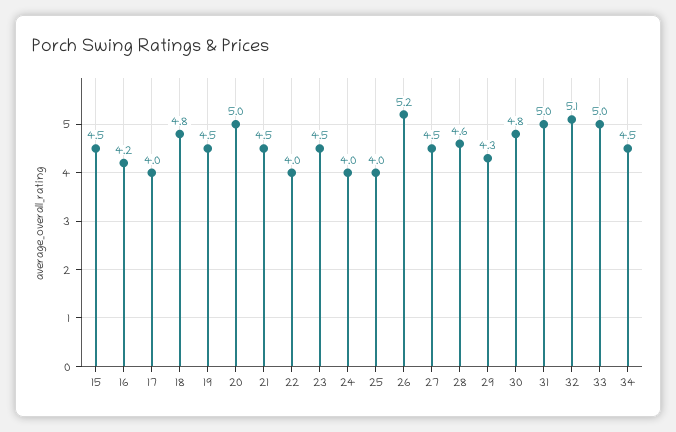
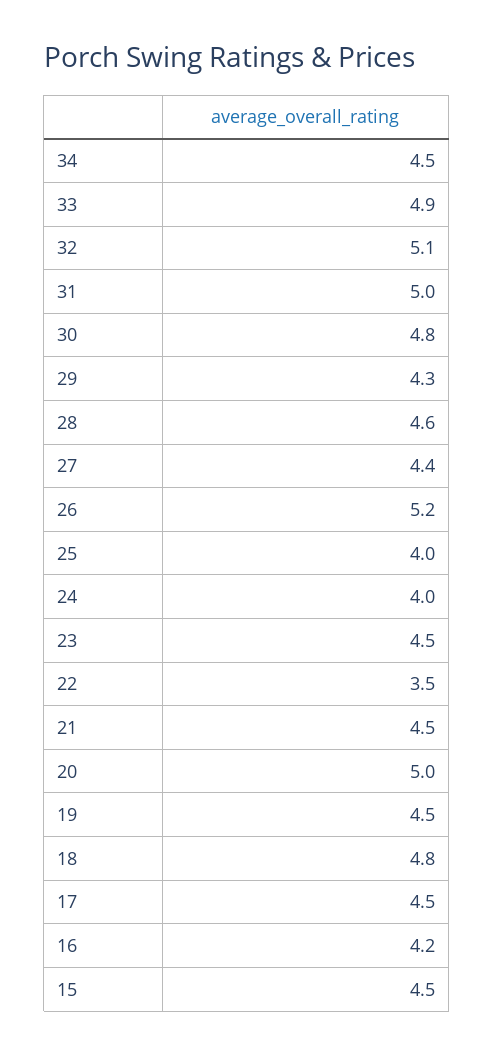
  {
    "15": 4.5,
    "16": 4.2,
-   "17": 4,
+   "17": 4.5,
    "18": 4.8,
    "19": 4.5,
    "20": 5,
    "21": 4.5,
-   "22": 4,
+   "22": 3.5,
    "23": 4.5,
    "24": 4,
    "25": 4,
    "26": 5.2,
-   "27": 4.5,
+   "27": 4.4,
    "28": 4.6,
    "29": 4.3,
    "30": 4.8,
    "31": 5,
    "32": 5.1,
-   "33": 5,
+   "33": 4.9,
    "34": 4.5
  }

